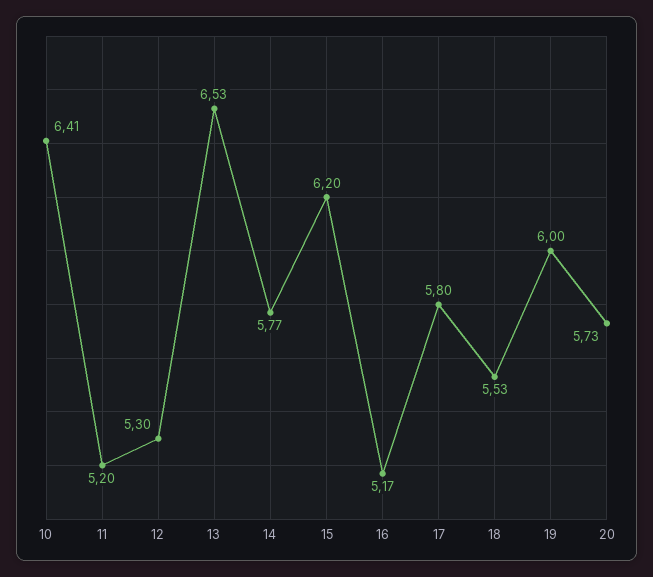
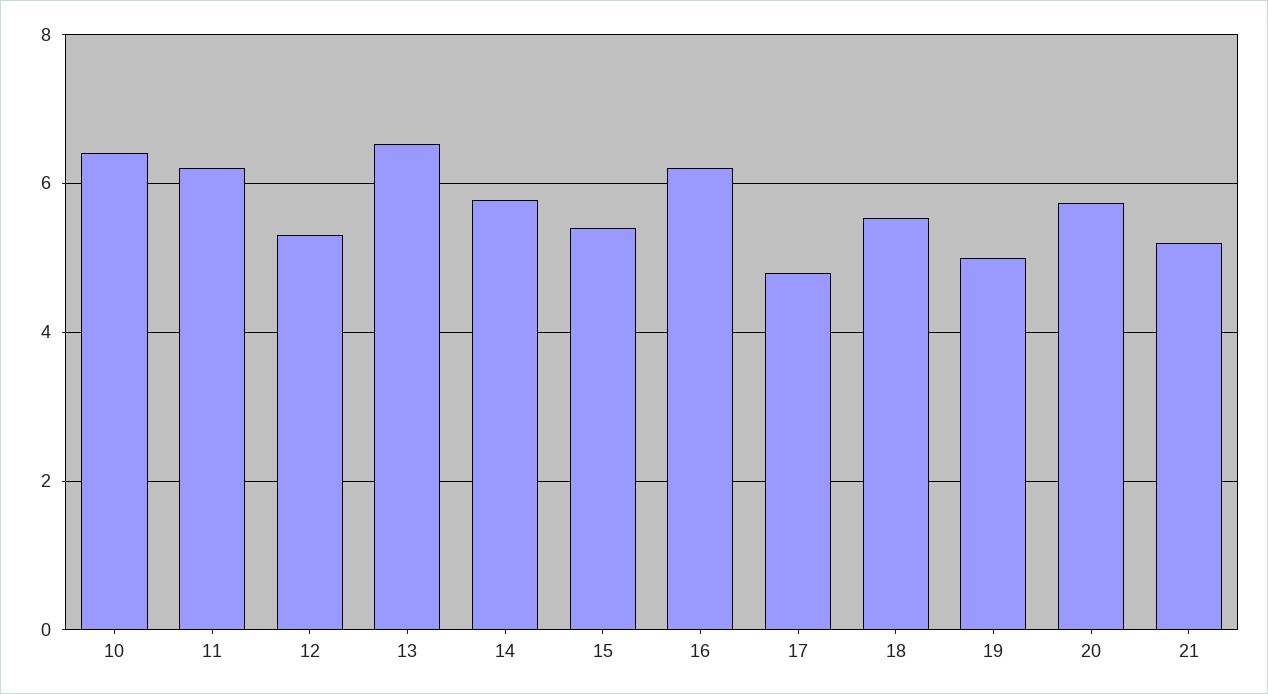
  {
    "10": 6.41,
-   "11": 5.2,
+   "11": 6.2,
    "12": 5.3,
    "13": 6.53,
    "14": 5.77,
-   "15": 6.2,
+   "15": 5.4,
-   "16": 5.17,
+   "16": 6.2,
-   "17": 5.8,
+   "17": 4.8,
    "18": 5.53,
-   "19": 6,
+   "19": 5,
-   "20": 5.73
+   "20": 5.73,
+   "21": 5.2
  }

